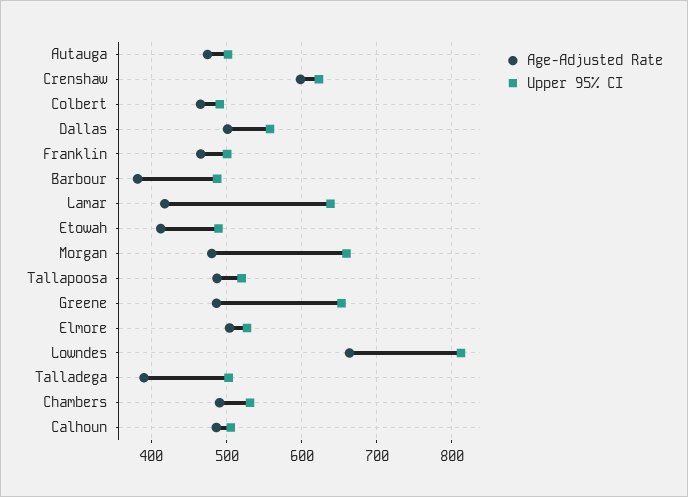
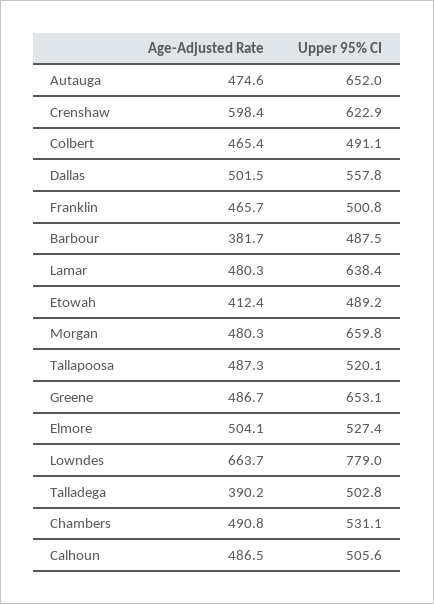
  {
    "Age-Adjusted Rate": {
      "Autauga": 474.6,
      "Crenshaw": 598.4,
      "Colbert": 465.4,
      "Dallas": 501.5,
      "Franklin": 465.7,
      "Barbour": 381.7,
-     "Lamar": 420,
+     "Lamar": 480.3,
      "Etowah": 412.4,
      "Morgan": 480.3,
      "Tallapoosa": 487.3,
      "Greene": 486.7,
      "Elmore": 504.1,
      "Lowndes": 663.7,
      "Talladega": 390.2,
      "Chambers": 490.8,
      "Calhoun": 486.5
    },
    "Upper 95% CI": {
-     "Autauga": 500,
+     "Autauga": 652,
      "Crenshaw": 622.9,
      "Colbert": 491.1,
      "Dallas": 557.8,
      "Franklin": 500.8,
      "Barbour": 487.5,
      "Lamar": 638.4,
      "Etowah": 489.2,
      "Morgan": 659.8,
      "Tallapoosa": 520.1,
      "Greene": 653.1,
      "Elmore": 527.4,
-     "Lowndes": 810,
+     "Lowndes": 779,
      "Talladega": 502.8,
      "Chambers": 531.1,
      "Calhoun": 505.6
    }
  }

